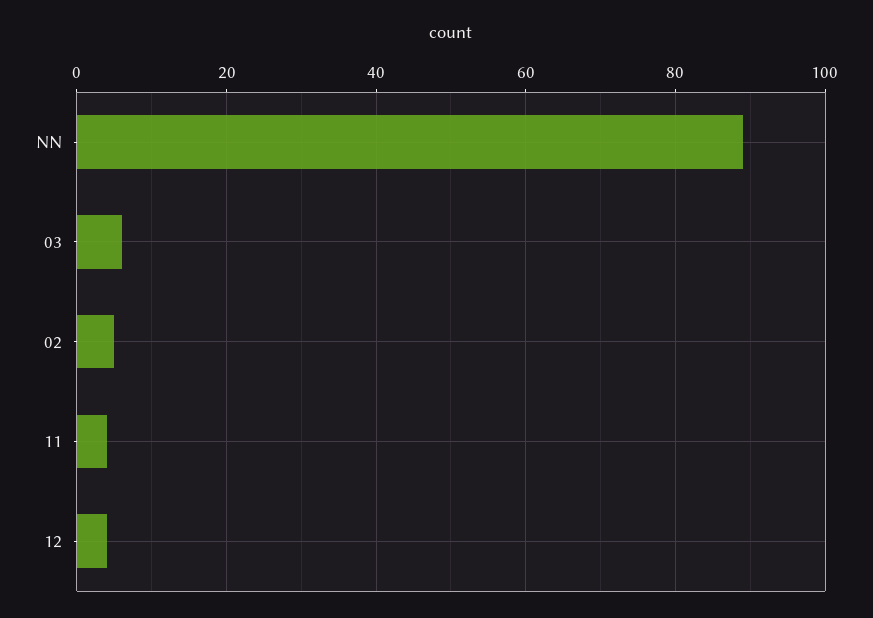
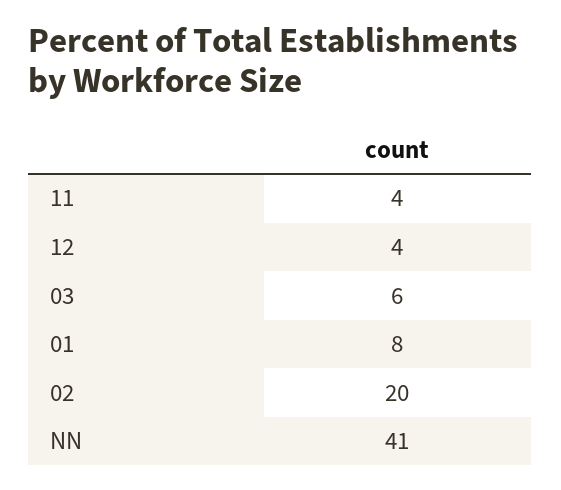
  {
-   "NN": 90,
+   "NN": 41,
    "03": 6,
-   "02": 5,
+   "02": 20,
    "11": 4,
-   "12": 4
+   "12": 4,
+   "01": 8
  }

